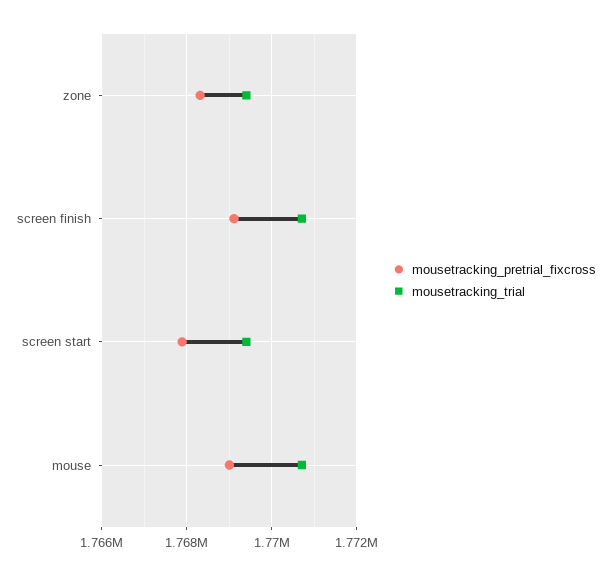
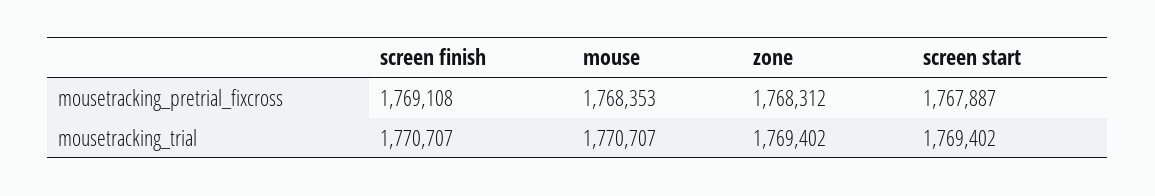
  {
    "mousetracking_pretrial_fixcross": {
      "zone": 1768312,
      "screen finish": 1769108,
      "screen start": 1767887,
-     "mouse": 1769000
+     "mouse": 1768353
    },
    "mousetracking_trial": {
      "zone": 1769402,
      "screen finish": 1770707,
      "screen start": 1769402,
      "mouse": 1770707
    }
  }

